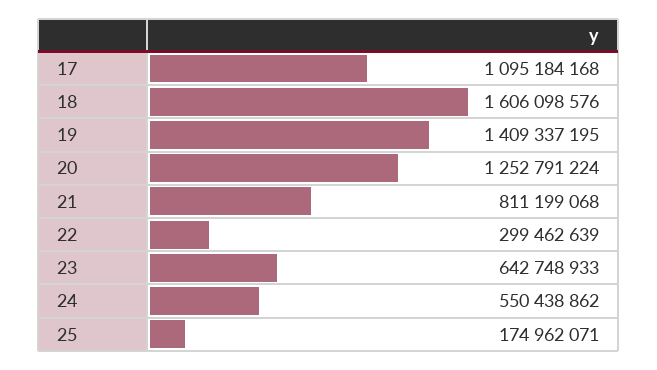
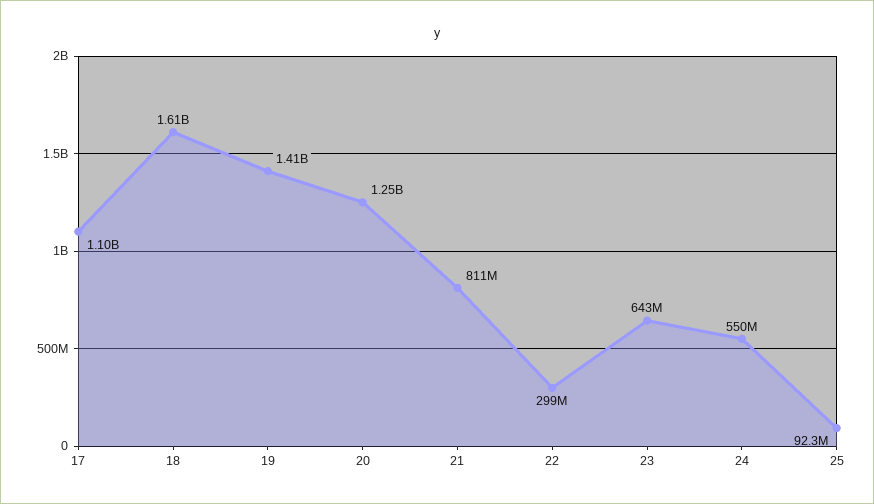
  {
    "17": 1095184168,
    "18": 1606098576,
    "19": 1409337195,
    "20": 1252791224,
    "21": 811199068,
    "22": 299462639,
    "23": 642748933,
    "24": 550438862,
-   "25": 174962071
+   "25": 92300000
  }

